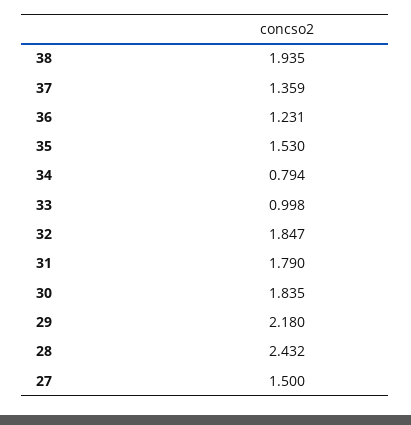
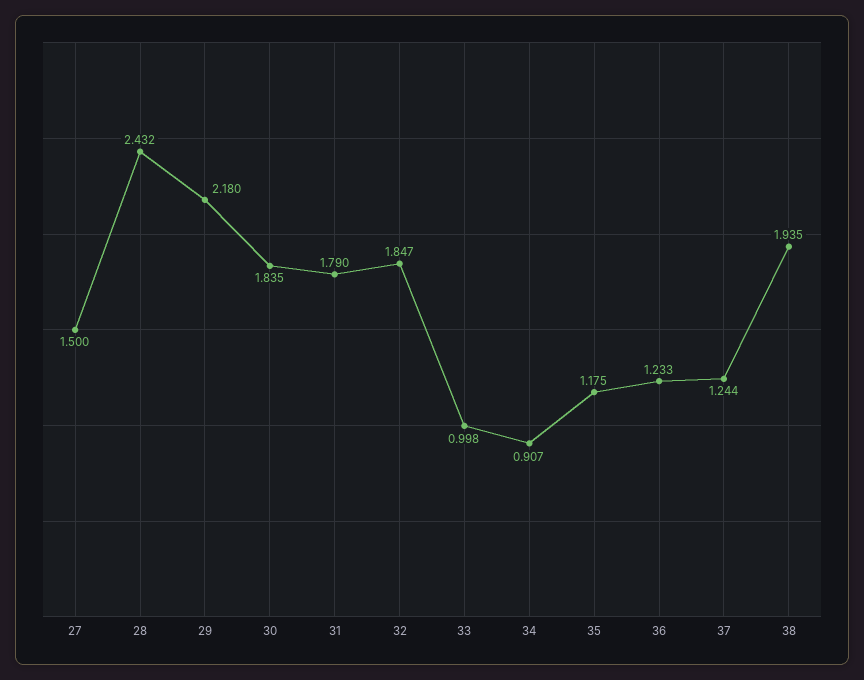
  {
    "38": 1.935,
-   "37": 1.359,
+   "37": 1.244,
-   "36": 1.231,
+   "36": 1.233,
-   "35": 1.53,
+   "35": 1.175,
-   "34": 0.794,
+   "34": 0.907,
    "33": 0.998,
    "32": 1.847,
    "31": 1.79,
    "30": 1.835,
    "29": 2.18,
    "28": 2.432,
    "27": 1.5
  }

